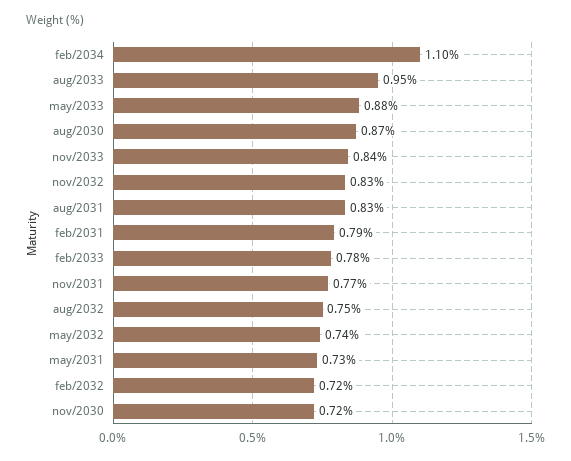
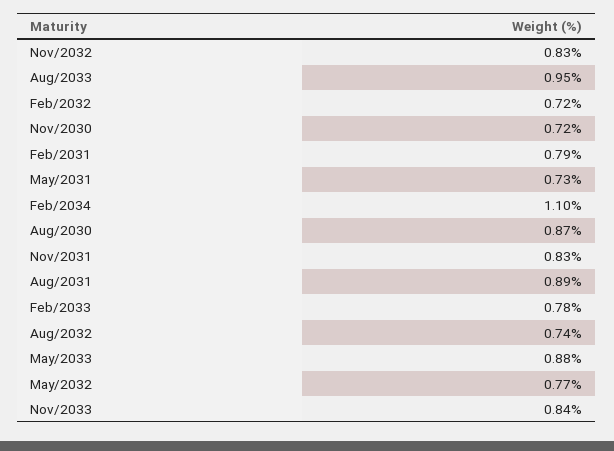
  {
    "feb/2034": 1.1,
    "aug/2033": 0.95,
    "may/2033": 0.88,
    "aug/2030": 0.87,
    "nov/2033": 0.84,
    "nov/2032": 0.83,
-   "aug/2031": 0.83,
+   "aug/2031": 0.89,
    "feb/2031": 0.79,
    "feb/2033": 0.78,
-   "nov/2031": 0.77,
+   "nov/2031": 0.83,
-   "aug/2032": 0.75,
+   "aug/2032": 0.74,
-   "may/2032": 0.74,
+   "may/2032": 0.77,
    "may/2031": 0.73,
    "feb/2032": 0.72,
    "nov/2030": 0.72
  }

